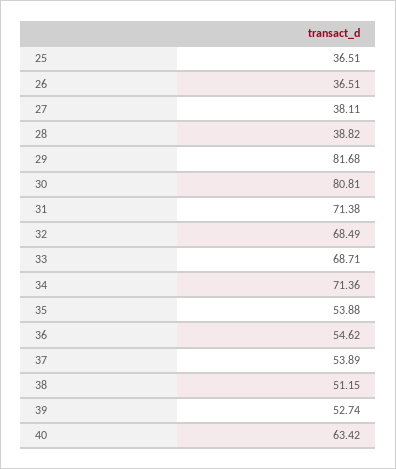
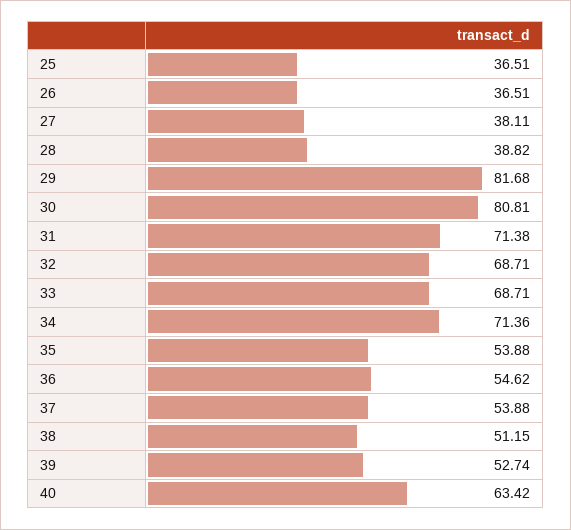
  {
    "25": 36.51,
    "26": 36.51,
    "27": 38.11,
    "28": 38.82,
    "29": 81.68,
    "30": 80.81,
    "31": 71.38,
-   "32": 68.49,
+   "32": 68.71,
    "33": 68.71,
    "34": 71.36,
    "35": 53.88,
    "36": 54.62,
-   "37": 53.89,
+   "37": 53.88,
    "38": 51.15,
    "39": 52.74,
    "40": 63.42
  }

